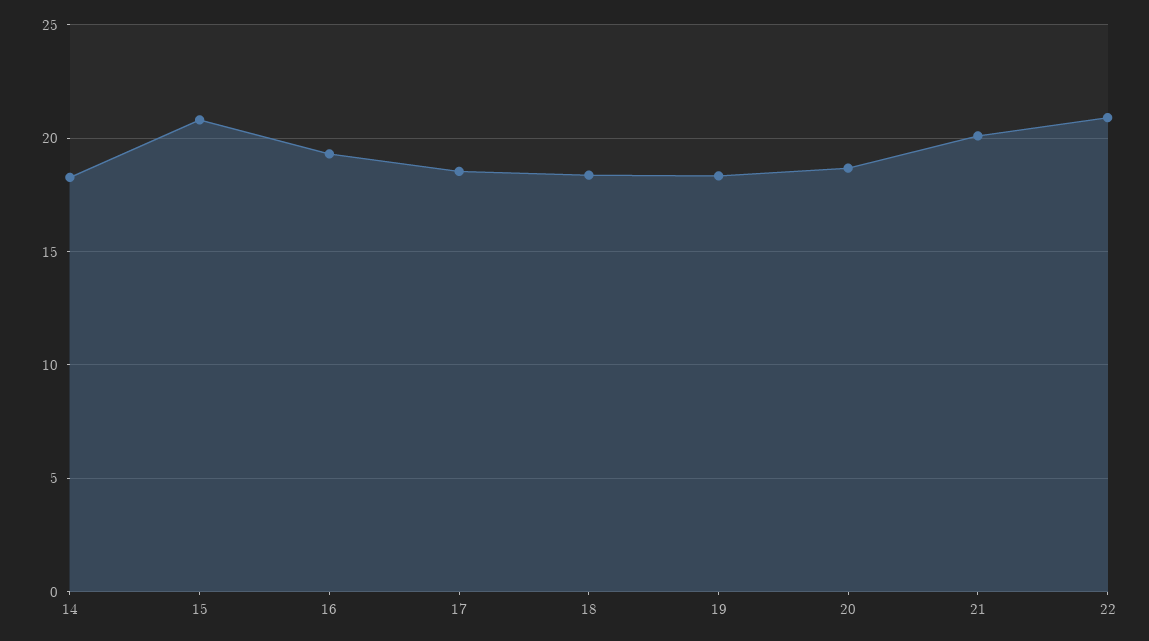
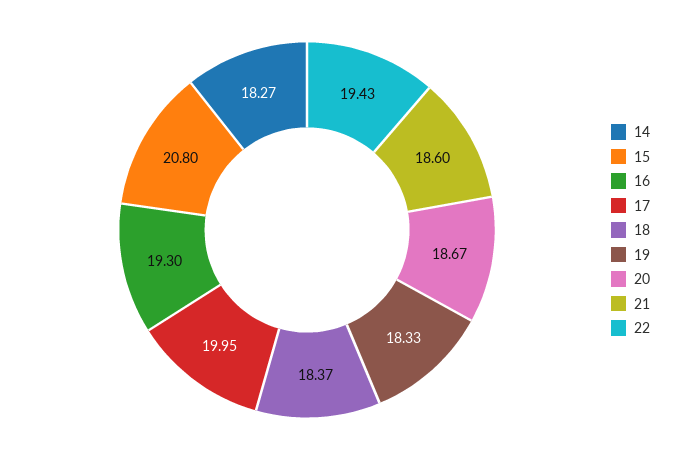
  {
    "14": 18.27,
    "15": 20.8,
    "16": 19.3,
-   "17": 18.5,
+   "17": 19.95,
    "18": 18.37,
    "19": 18.33,
    "20": 18.67,
-   "21": 20,
+   "21": 18.6,
-   "22": 21
+   "22": 19.43
  }

